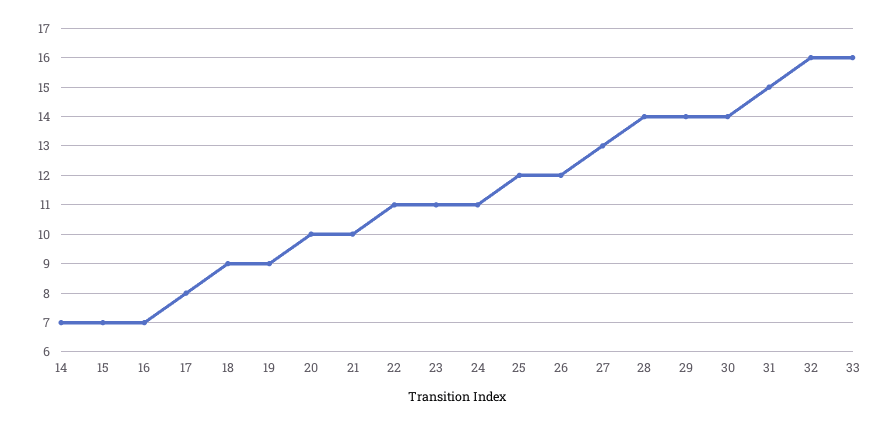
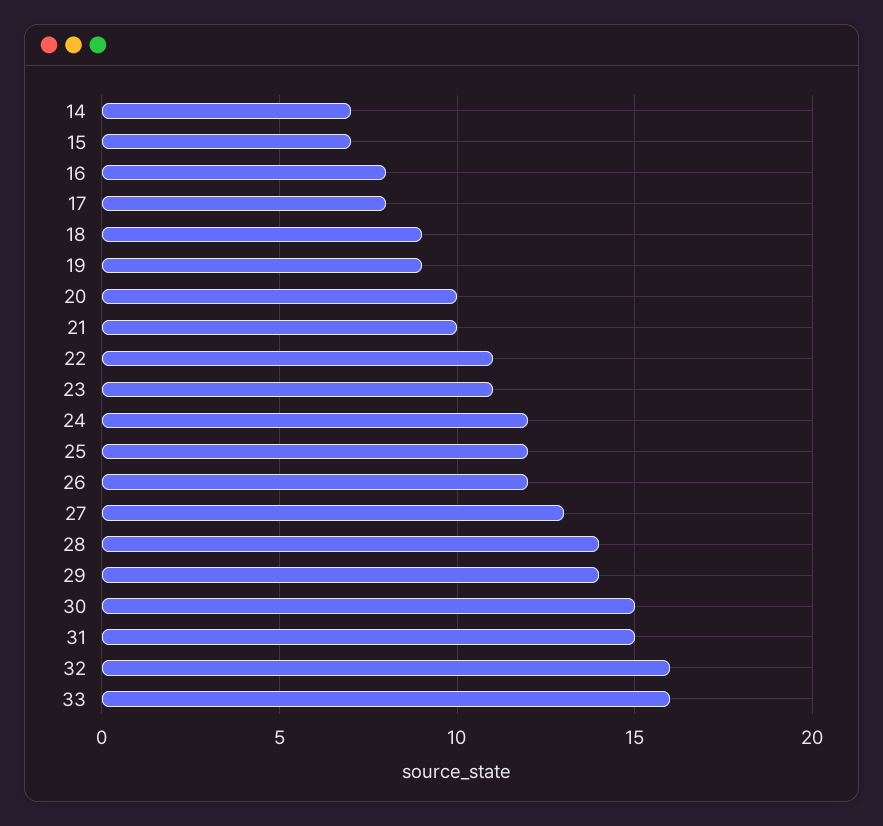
  {
    "14": 7,
    "15": 7,
-   "16": 7,
+   "16": 8,
    "17": 8,
    "18": 9,
    "19": 9,
    "20": 10,
    "21": 10,
    "22": 11,
    "23": 11,
-   "24": 11,
+   "24": 12,
    "25": 12,
    "26": 12,
    "27": 13,
    "28": 14,
    "29": 14,
-   "30": 14,
+   "30": 15,
    "31": 15,
    "32": 16,
    "33": 16
  }

